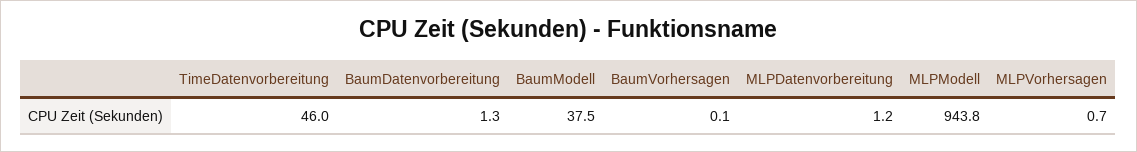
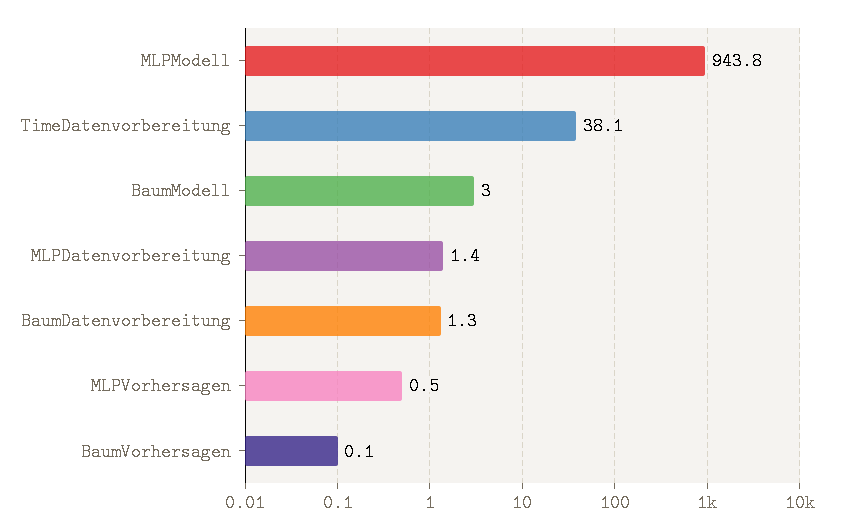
  {
-   "TimeDatenvorbereitung": 46,
+   "TimeDatenvorbereitung": 38.1,
    "BaumDatenvorbereitung": 1.3,
-   "BaumModell": 37.5,
+   "BaumModell": 3,
    "BaumVorhersagen": 0.1,
-   "MLPDatenvorbereitung": 1.2,
+   "MLPDatenvorbereitung": 1.4,
    "MLPModell": 943.8,
-   "MLPVorhersagen": 0.7
+   "MLPVorhersagen": 0.5
  }

